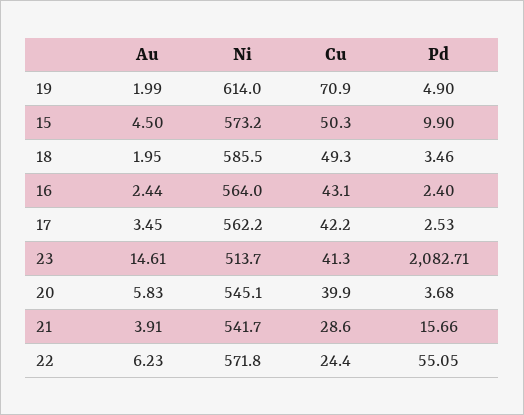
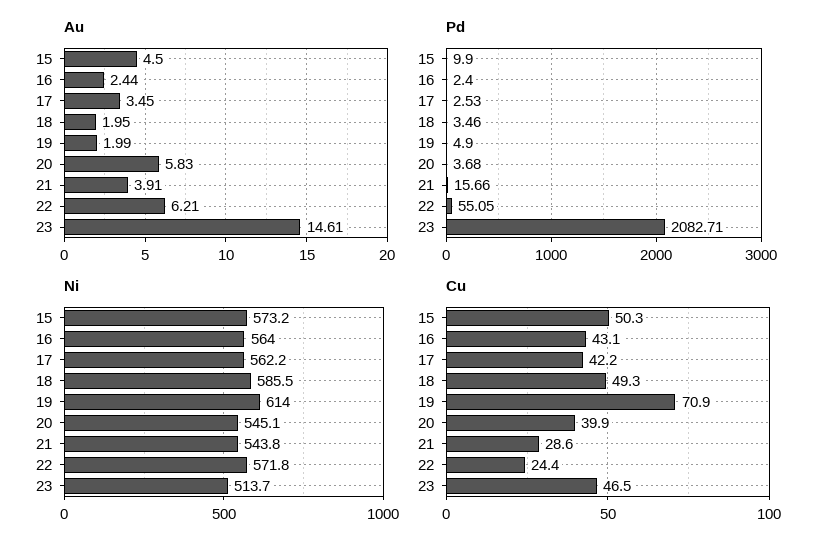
  {
    "Au": {
      "19": 1.99,
      "15": 4.5,
      "18": 1.95,
      "16": 2.44,
      "17": 3.45,
      "23": 14.61,
      "20": 5.83,
      "21": 3.91,
-     "22": 6.23
+     "22": 6.21
    },
    "Ni": {
      "19": 614,
      "15": 573.2,
      "18": 585.5,
      "16": 564,
      "17": 562.2,
      "23": 513.7,
      "20": 545.1,
-     "21": 541.7,
+     "21": 543.8,
      "22": 571.8
    },
    "Cu": {
      "19": 70.9,
      "15": 50.3,
      "18": 49.3,
      "16": 43.1,
      "17": 42.2,
-     "23": 41.3,
+     "23": 46.5,
      "20": 39.9,
      "21": 28.6,
      "22": 24.4
    },
    "Pd": {
      "19": 4.9,
      "15": 9.9,
      "18": 3.46,
      "16": 2.4,
      "17": 2.53,
      "23": 2082.71,
      "20": 3.68,
      "21": 15.66,
      "22": 55.05
    }
  }

